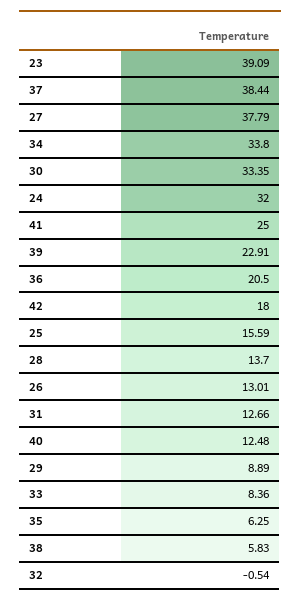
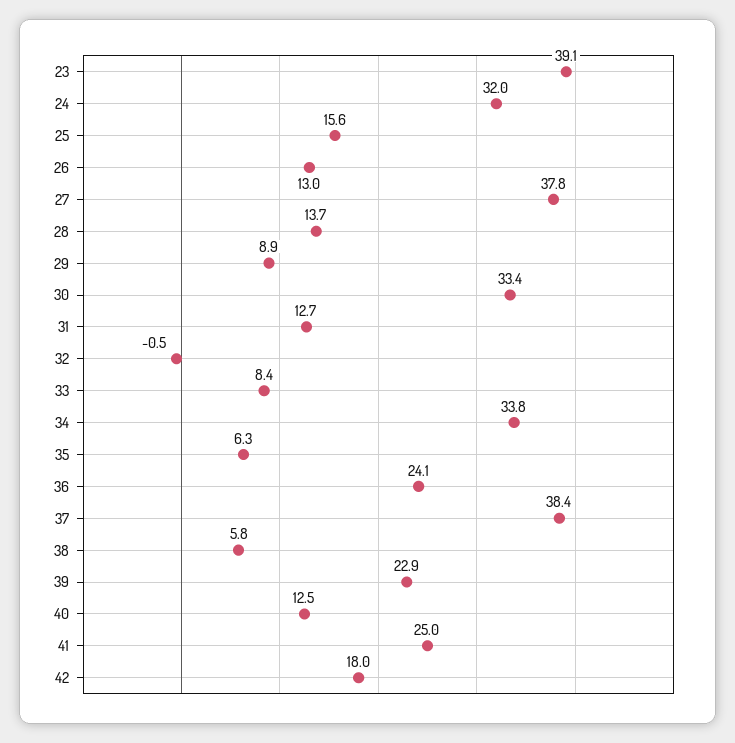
  {
    "23": 39.09,
    "37": 38.44,
    "27": 37.79,
    "34": 33.8,
    "30": 33.35,
    "24": 32,
    "41": 25,
    "39": 22.91,
-   "36": 20.5,
+   "36": 24.1,
    "42": 18,
    "25": 15.59,
    "28": 13.7,
    "26": 13.01,
    "31": 12.66,
    "40": 12.48,
    "29": 8.89,
    "33": 8.36,
    "35": 6.25,
    "38": 5.83,
    "32": -0.54
  }

